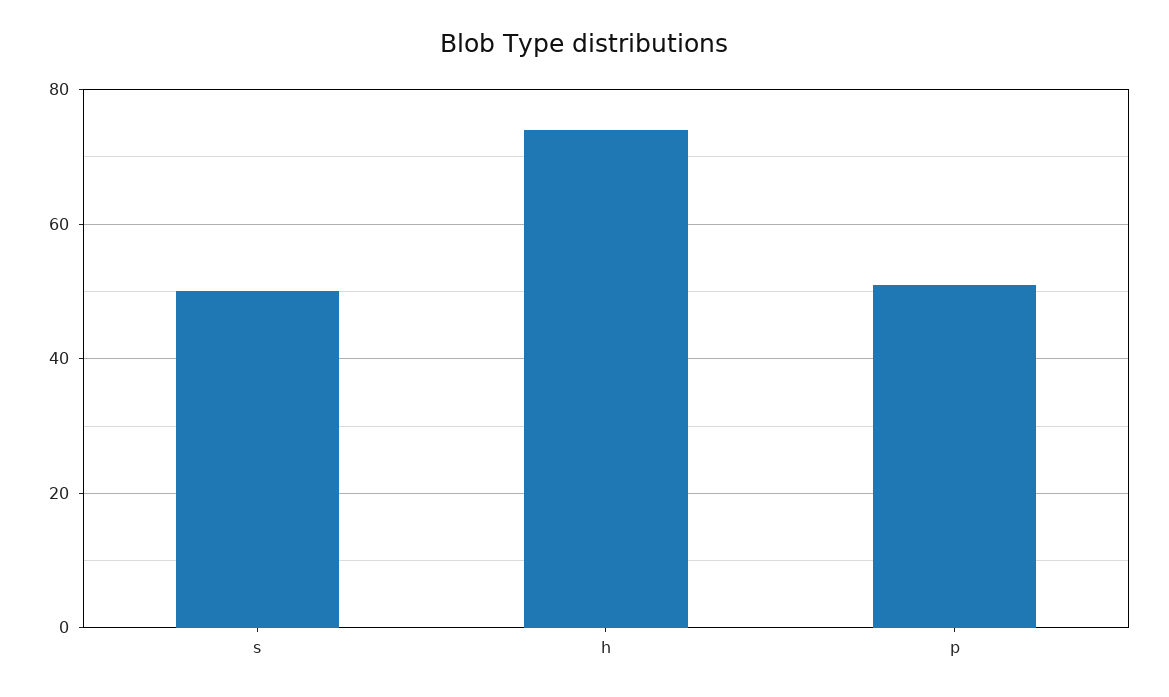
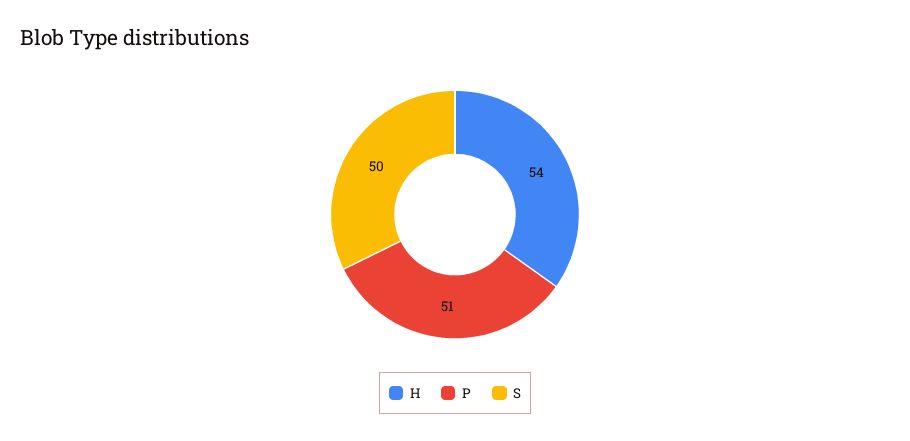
  {
    "s": 50,
-   "h": 75,
+   "h": 54,
    "p": 51
  }

